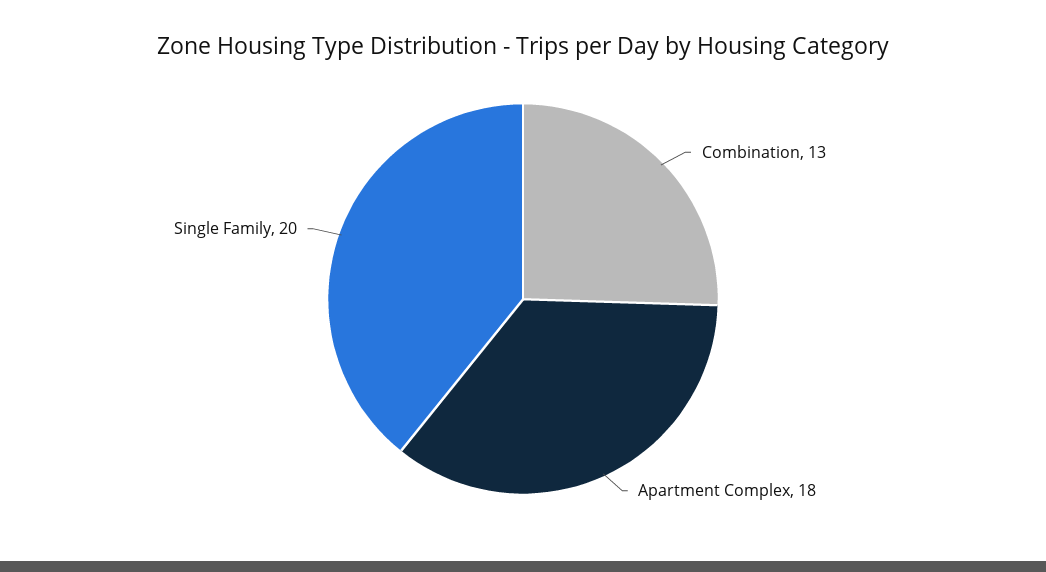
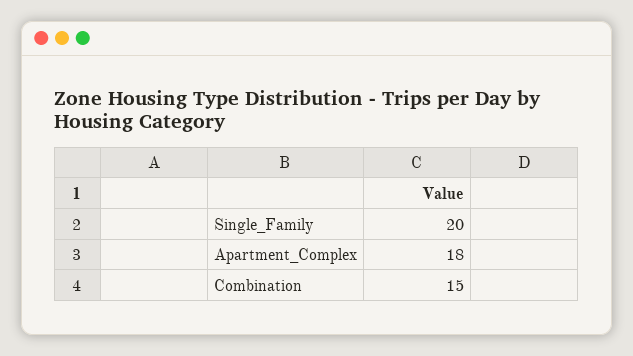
  {
-   "Combination": 13,
+   "Combination": 15,
    "Apartment Complex": 18,
    "Single Family": 20
  }

